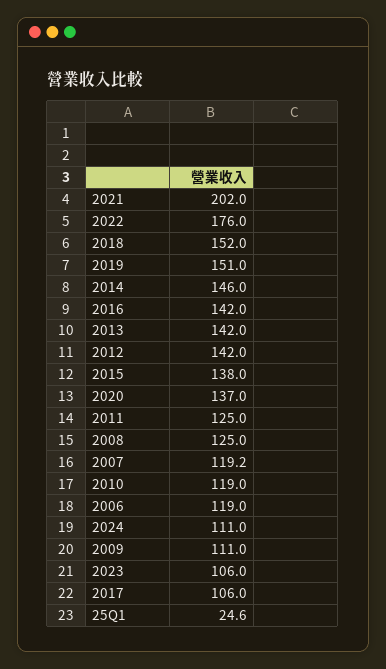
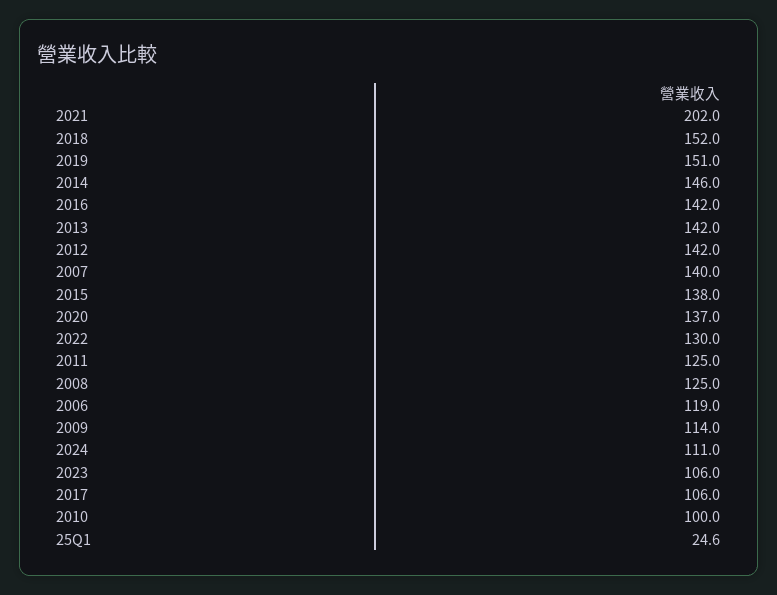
  {
    "2021": 202,
-   "2022": 176,
+   "2022": 130,
    "2018": 152,
    "2019": 151,
    "2014": 146,
    "2016": 142,
    "2013": 142,
    "2012": 142,
    "2015": 138,
    "2020": 137,
    "2011": 125,
    "2008": 125,
-   "2007": 119.2,
+   "2007": 140,
-   "2010": 119,
+   "2010": 100,
    "2006": 119,
    "2024": 111,
-   "2009": 111,
+   "2009": 114,
    "2023": 106,
    "2017": 106,
    "25Q1": 24.6
  }

